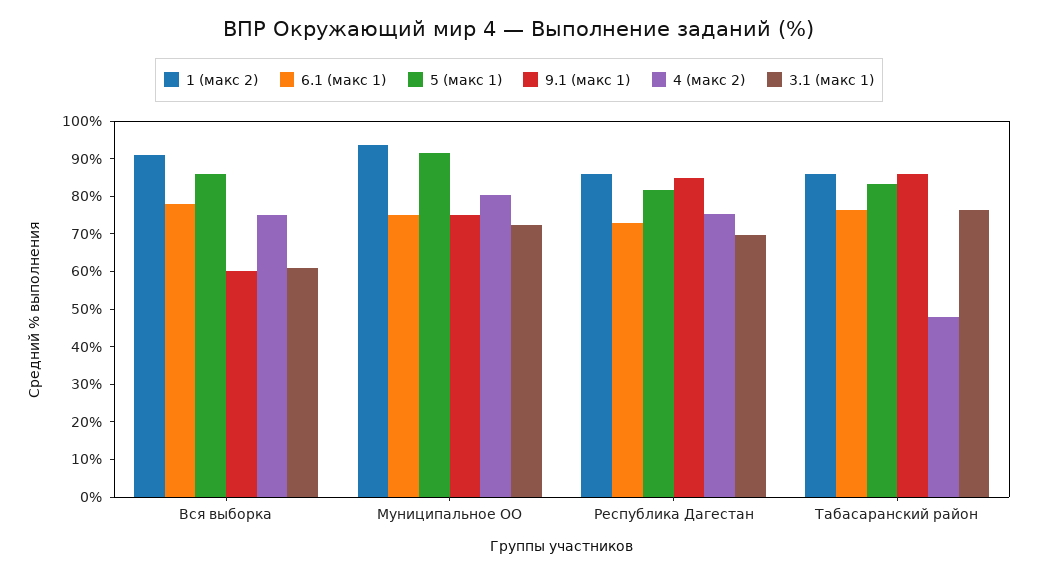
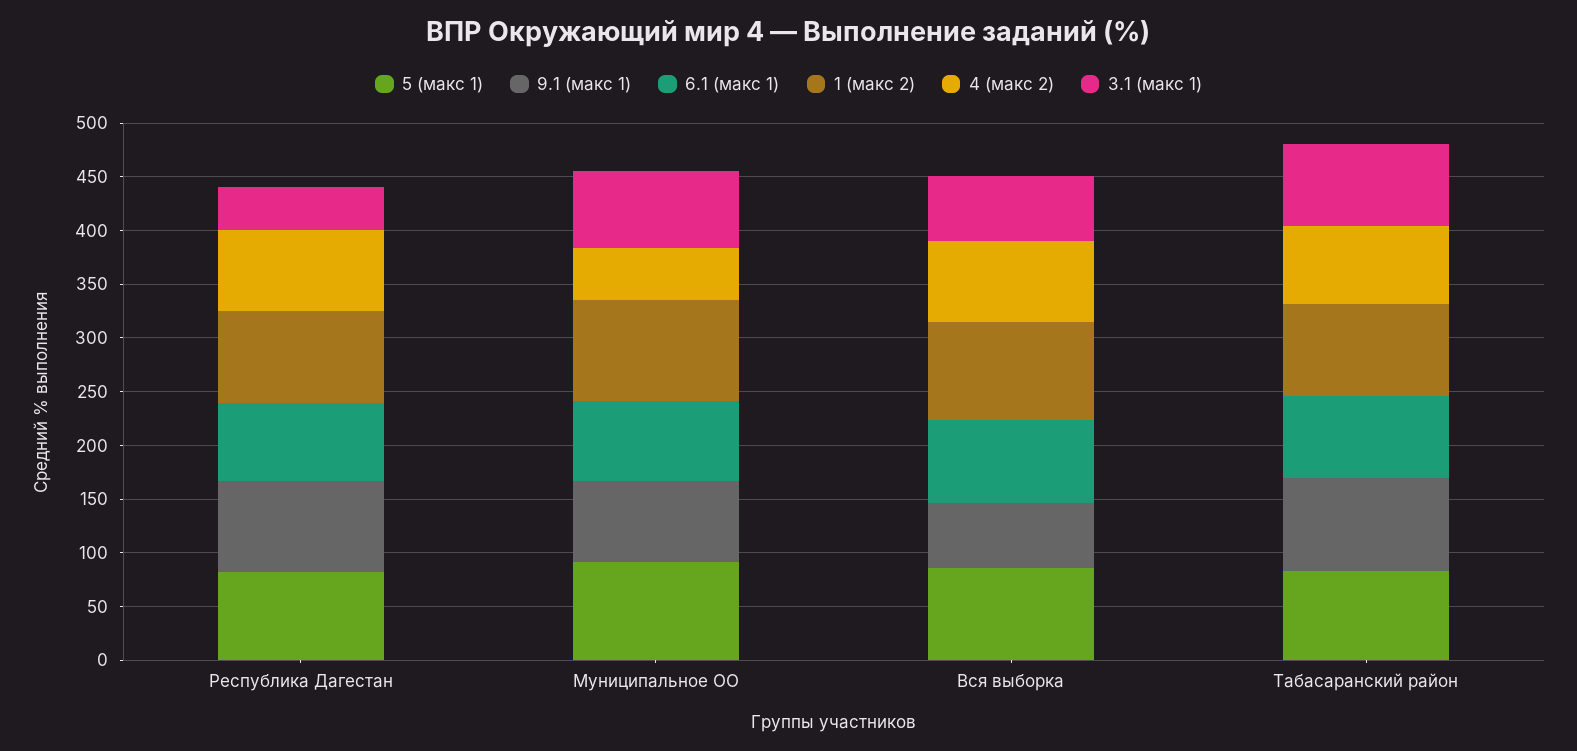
  {
    "1 (макс 2)": {
      "Вся выборка": 90,
      "Муниципальное ОО": 95,
      "Республика Дагестан": 85,
      "Табасаранский район": 85
    },
    "6.1 (макс 1)": {
      "Вся выборка": 77.5,
      "Муниципальное ОО": 75,
      "Республика Дагестан": 72.5,
      "Табасаранский район": 77.5
    },
    "5 (макс 1)": {
      "Вся выборка": 85,
      "Муниципальное ОО": 92.5,
      "Республика Дагестан": 82.5,
      "Табасаранский район": 82.5
    },
    "9.1 (макс 1)": {
      "Вся выборка": 60,
      "Муниципальное ОО": 75,
      "Республика Дагестан": 85,
      "Табасаранский район": 85
    },
    "4 (макс 2)": {
      "Вся выборка": 75,
-     "Муниципальное ОО": 80,
+     "Муниципальное ОО": 50,
      "Республика Дагестан": 75,
-     "Табасаранский район": 47.5
+     "Табасаранский район": 70
    },
    "3.1 (макс 1)": {
      "Вся выборка": 60,
      "Муниципальное ОО": 72.5,
-     "Республика Дагестан": 70,
+     "Республика Дагестан": 40,
      "Табасаранский район": 77.5
    }
  }

